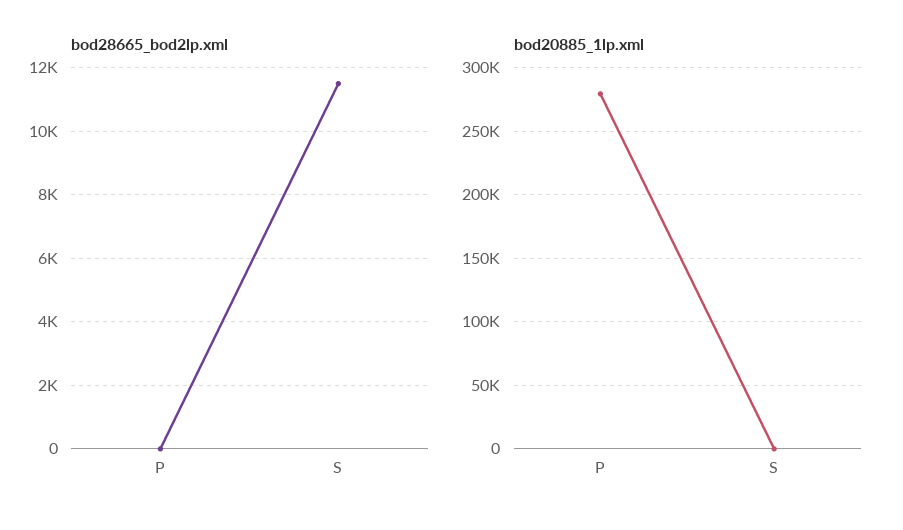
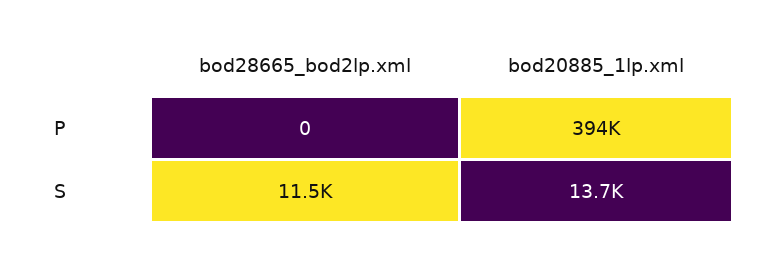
  {
    "bod28665_bod2lp.xml": {
      "P": 0,
      "S": 11500
    },
    "bod20885_1lp.xml": {
-     "P": 280000,
+     "P": 394000,
-     "S": 0
+     "S": 13700
    }
  }

